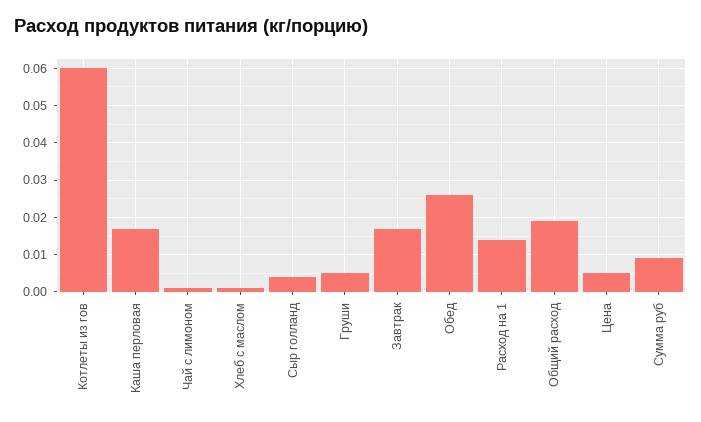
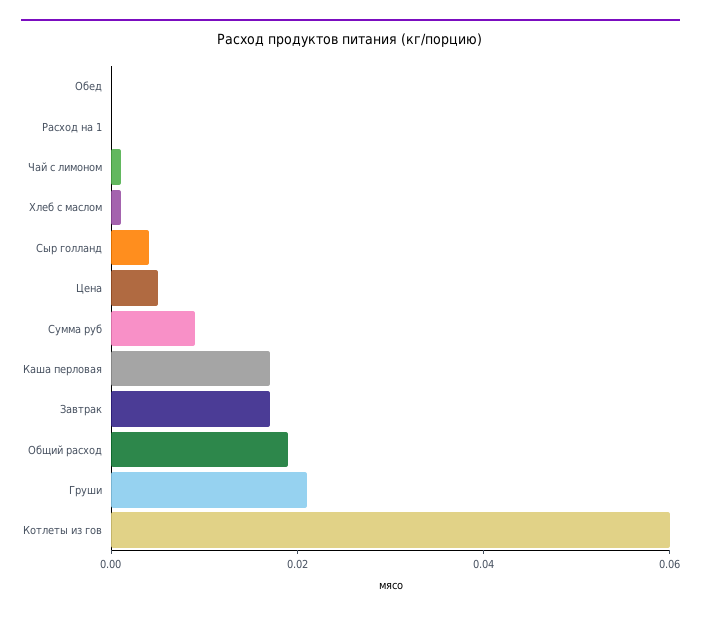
  {
    "Котлеты из гов": 0.06,
    "Каша перловая": 0.015,
    "Чай с лимоном": 0,
    "Хлеб с маслом": 0,
    "Сыр голланд": 0.005,
-   "Груши": 0.005,
+   "Груши": 0.02,
    "Завтрак": 0.015,
-   "Обед": 0.025,
+   "Обед": 0,
-   "Расход на 1": 0.015,
+   "Расход на 1": 0,
    "Общий расход": 0.02,
    "Цена": 0.005,
    "Сумма руб": 0.01
  }

